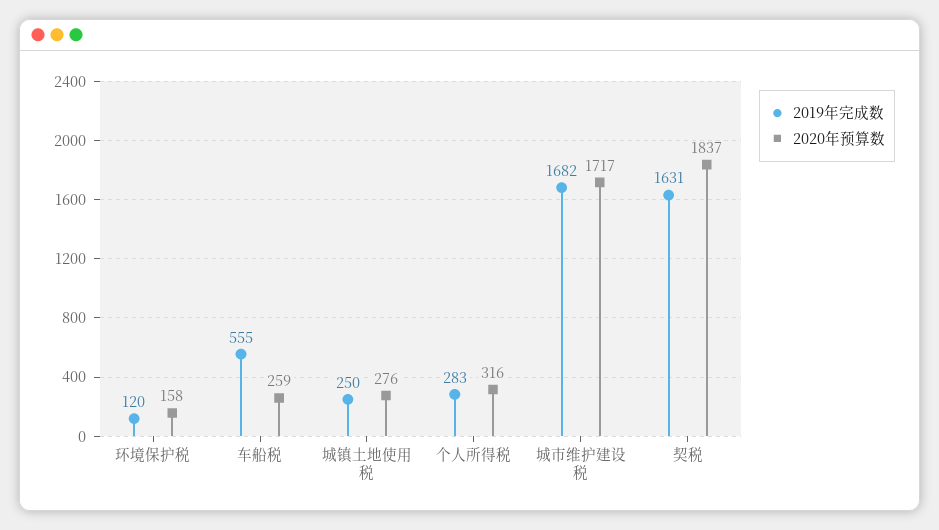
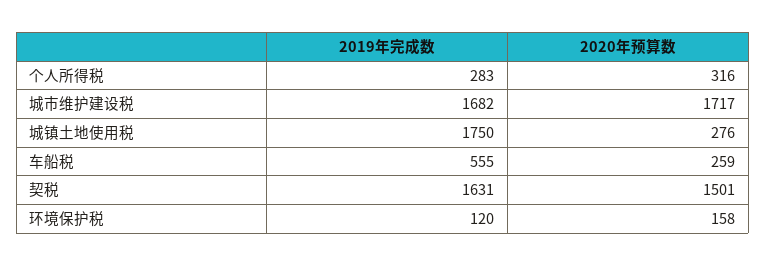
  {
    "2019年完成数": {
      "环境保护税": 120,
      "车船税": 555,
-     "城镇土地使用税": 250,
+     "城镇土地使用税": 1750,
      "个人所得税": 283,
      "城市维护建设税": 1682,
      "契税": 1631
    },
    "2020年预算数": {
      "环境保护税": 158,
      "车船税": 259,
      "城镇土地使用税": 276,
      "个人所得税": 316,
      "城市维护建设税": 1717,
-     "契税": 1837
+     "契税": 1501
    }
  }

